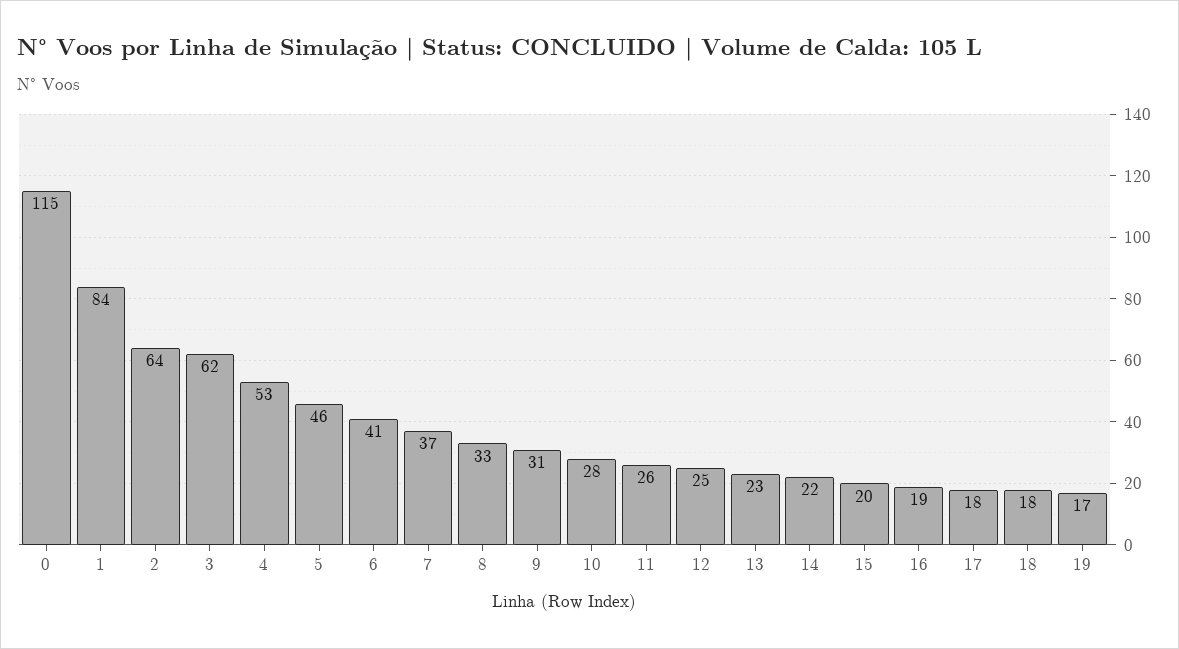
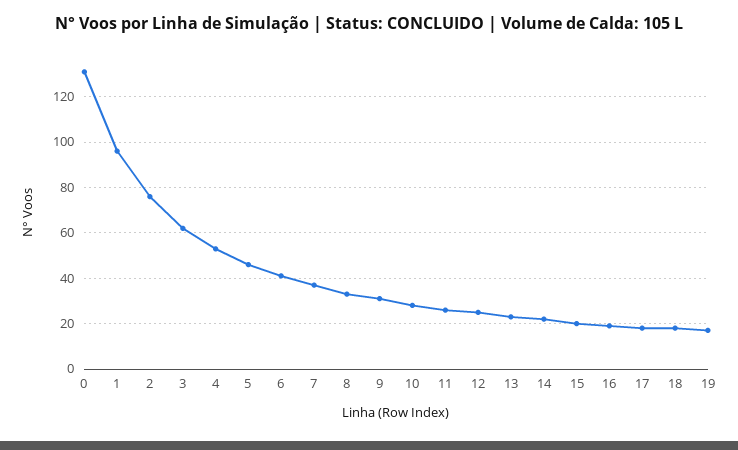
  {
-   "0": 115,
+   "0": 130,
-   "1": 84,
+   "1": 95,
-   "2": 64,
+   "2": 75,
    "3": 62,
    "4": 53,
    "5": 46,
    "6": 41,
    "7": 37,
    "8": 33,
    "9": 31,
    "10": 28,
    "11": 26,
    "12": 25,
    "13": 23,
    "14": 22,
    "15": 20,
    "16": 19,
    "17": 18,
    "18": 18,
    "19": 17
  }

